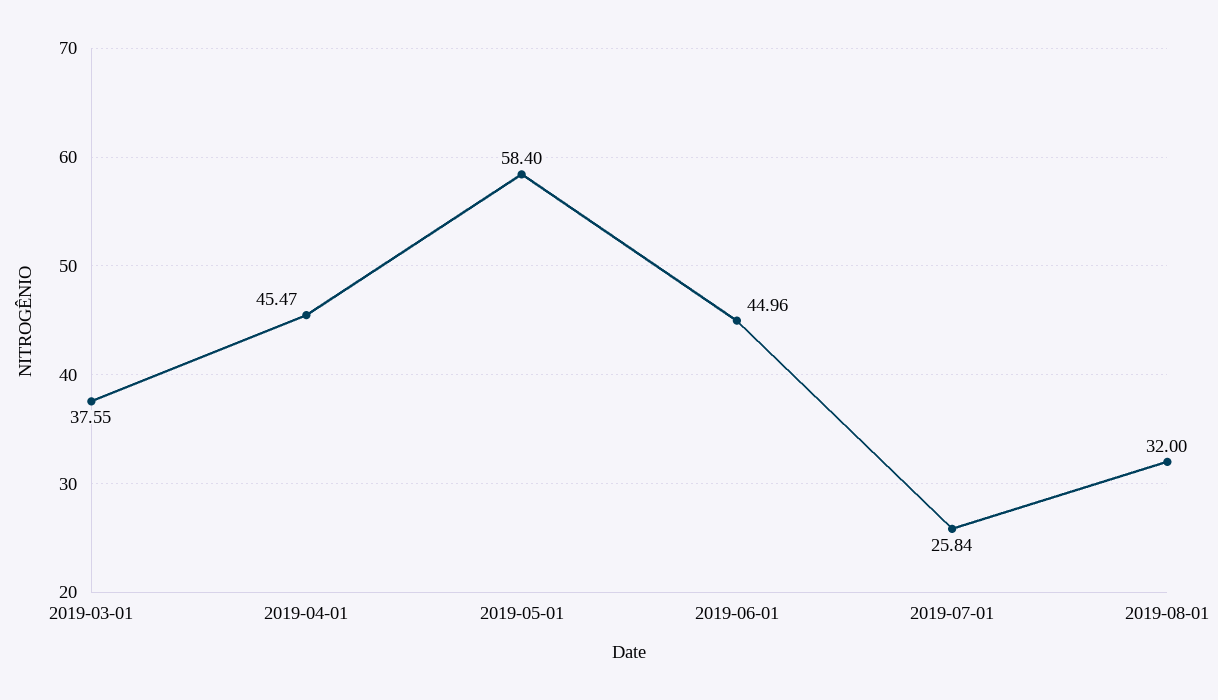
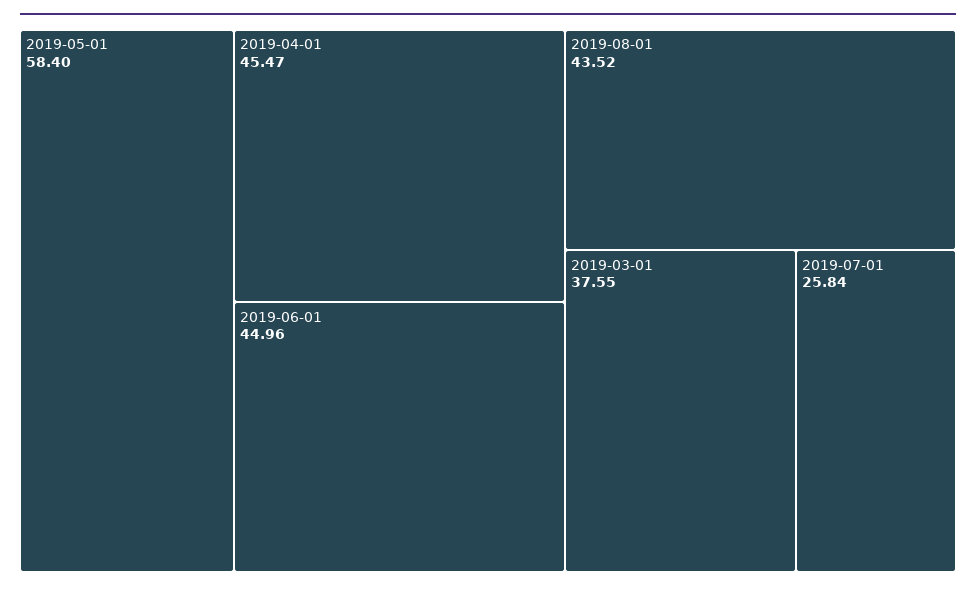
  {
    "2019-03-01": 37.55,
    "2019-04-01": 45.47,
    "2019-05-01": 58.4,
    "2019-06-01": 44.96,
    "2019-07-01": 25.84,
-   "2019-08-01": 32
+   "2019-08-01": 43.52
  }

